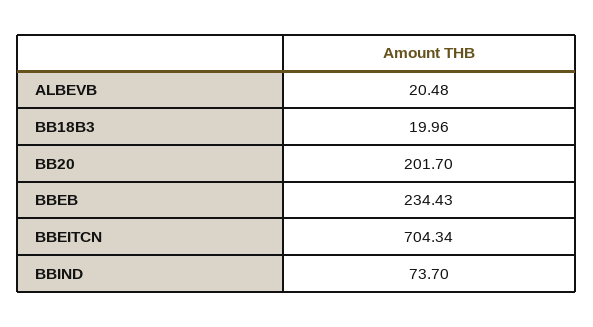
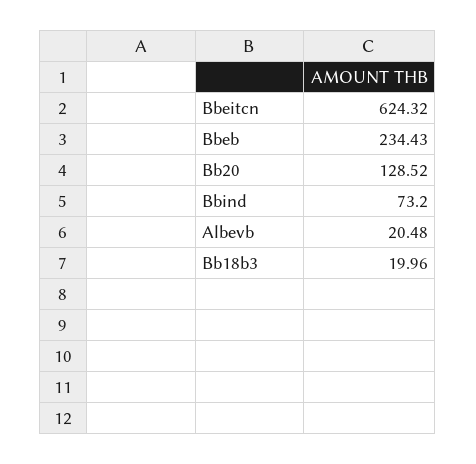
  {
    "ALBEVB": 20.48,
    "BB18B3": 19.96,
-   "BB20": 201.7,
+   "BB20": 128.52,
    "BBEB": 234.43,
-   "BBEITCN": 704.34,
+   "BBEITCN": 624.32,
-   "BBIND": 73.7
+   "BBIND": 73.2
  }

